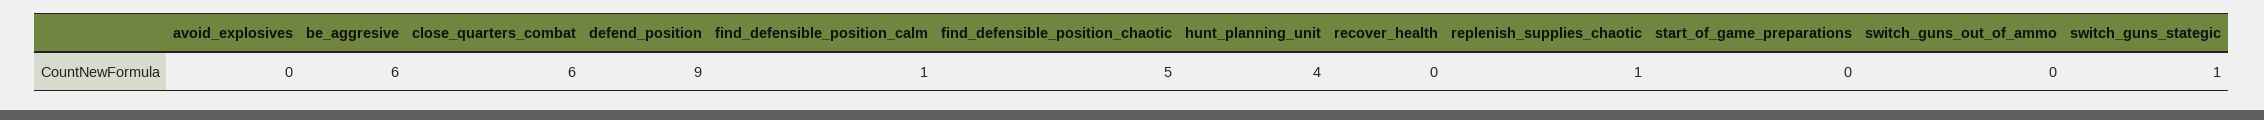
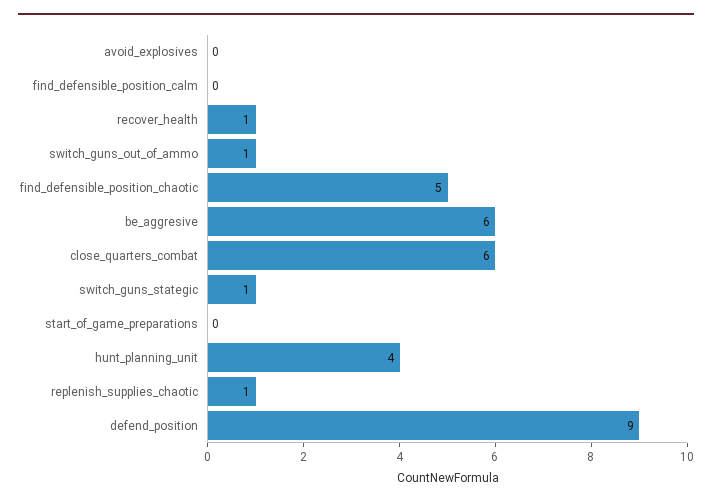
  {
    "avoid_explosives": 0,
    "be_aggresive": 6,
    "close_quarters_combat": 6,
    "defend_position": 9,
-   "find_defensible_position_calm": 1,
+   "find_defensible_position_calm": 0,
    "find_defensible_position_chaotic": 5,
    "hunt_planning_unit": 4,
-   "recover_health": 0,
+   "recover_health": 1,
    "replenish_supplies_chaotic": 1,
    "start_of_game_preparations": 0,
-   "switch_guns_out_of_ammo": 0,
+   "switch_guns_out_of_ammo": 1,
    "switch_guns_stategic": 1
  }

